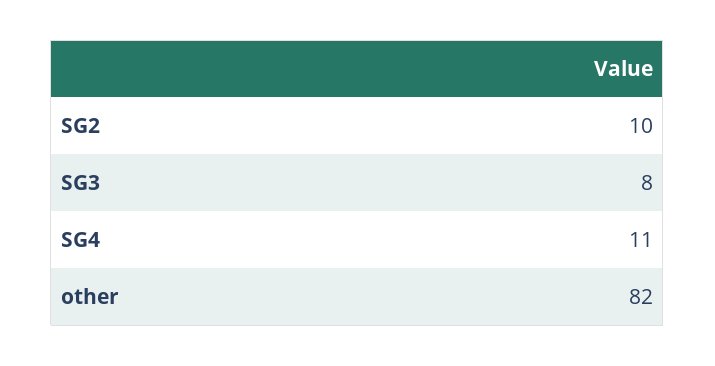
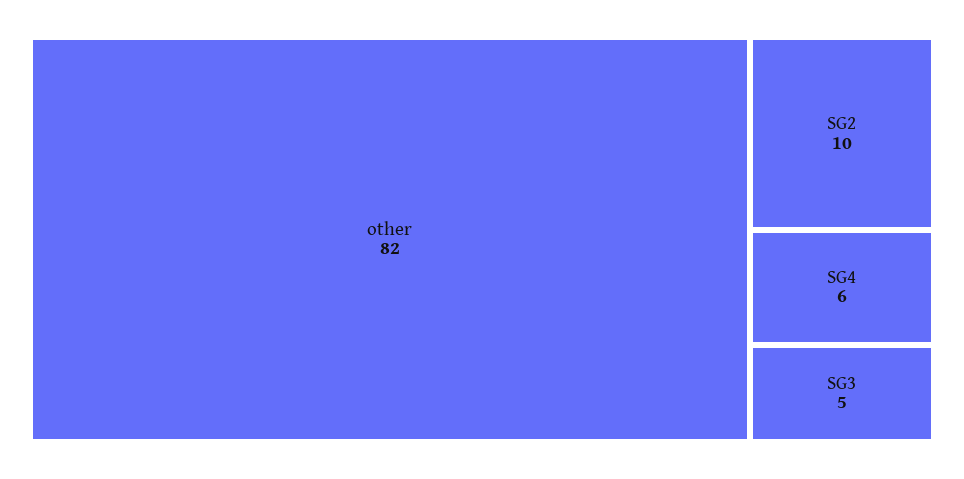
  {
    "SG2": 10,
-   "SG3": 8,
+   "SG3": 5,
-   "SG4": 11,
+   "SG4": 6,
    "other": 82
  }

